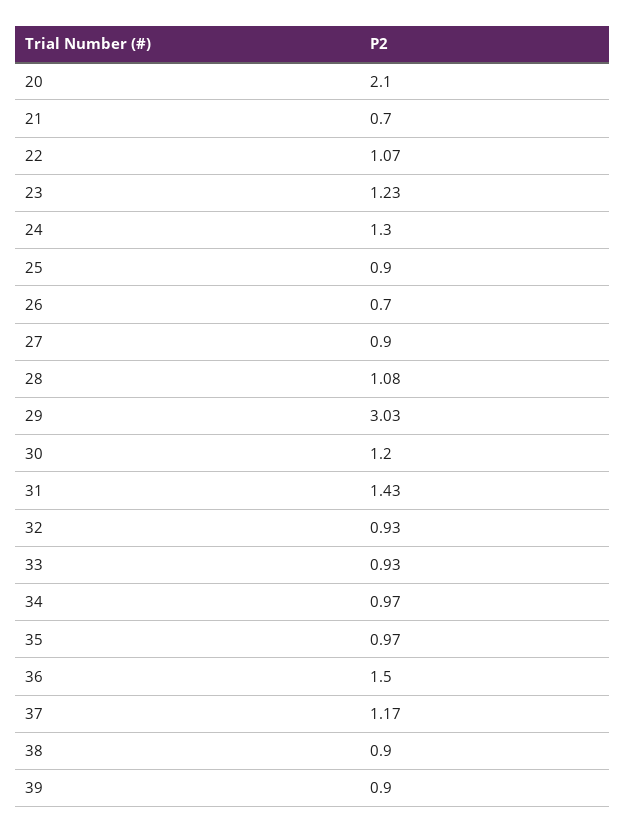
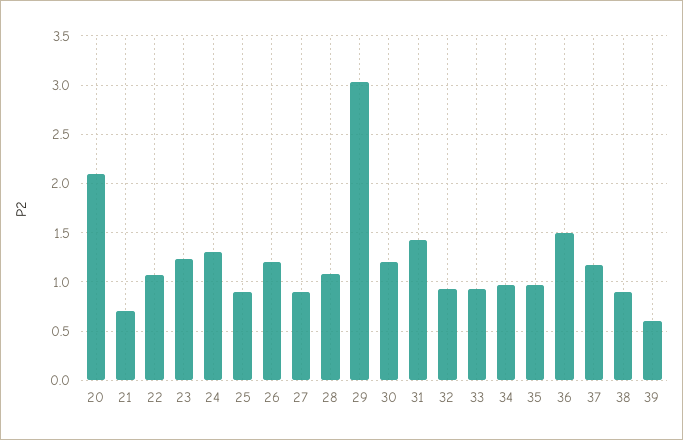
  {
    "20": 2.1,
    "21": 0.7,
    "22": 1.07,
    "23": 1.23,
    "24": 1.3,
    "25": 0.9,
-   "26": 0.7,
+   "26": 1.2,
    "27": 0.9,
    "28": 1.08,
    "29": 3.03,
    "30": 1.2,
    "31": 1.43,
    "32": 0.93,
    "33": 0.93,
    "34": 0.97,
    "35": 0.97,
    "36": 1.5,
    "37": 1.17,
    "38": 0.9,
-   "39": 0.9
+   "39": 0.6
  }

